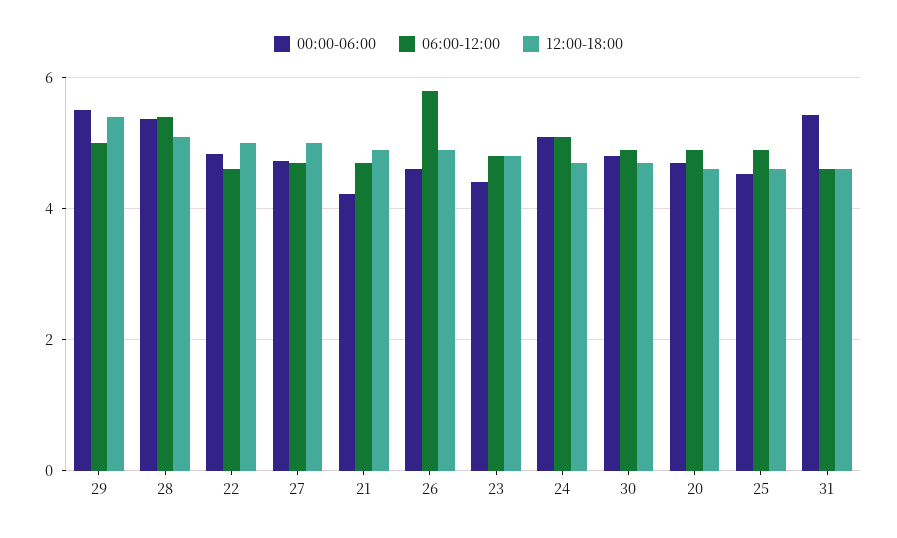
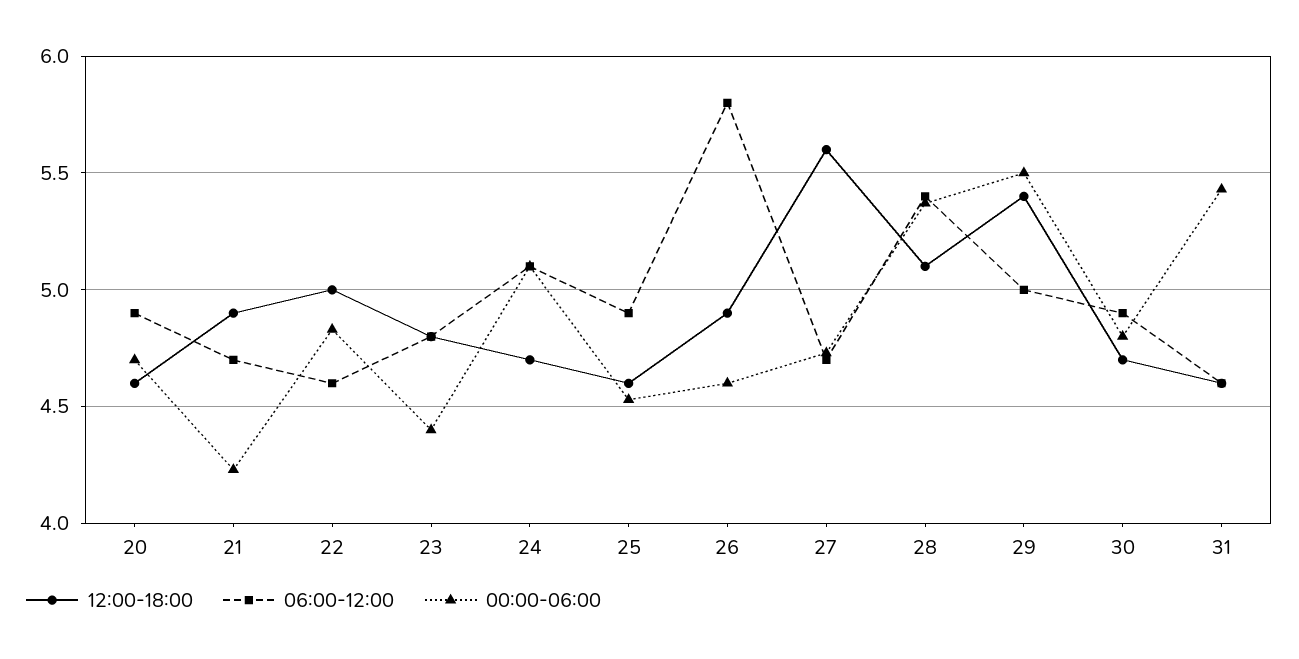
  {
    "00:00-06:00": {
      "29": 5.5,
      "28": 5.35,
      "22": 4.85,
      "27": 4.75,
      "21": 4.25,
      "26": 4.6,
      "23": 4.4,
      "24": 5.1,
      "30": 4.8,
      "20": 4.7,
      "25": 4.55,
      "31": 5.45
    },
    "06:00-12:00": {
      "29": 5,
      "28": 5.4,
      "22": 4.6,
      "27": 4.7,
      "21": 4.7,
      "26": 5.8,
      "23": 4.8,
      "24": 5.1,
      "30": 4.9,
      "20": 4.9,
      "25": 4.9,
      "31": 4.6
    },
    "12:00-18:00": {
      "29": 5.4,
      "28": 5.1,
      "22": 5,
-     "27": 5,
+     "27": 5.6,
      "21": 4.9,
      "26": 4.9,
      "23": 4.8,
      "24": 4.7,
      "30": 4.7,
      "20": 4.6,
      "25": 4.6,
      "31": 4.6
    }
  }

